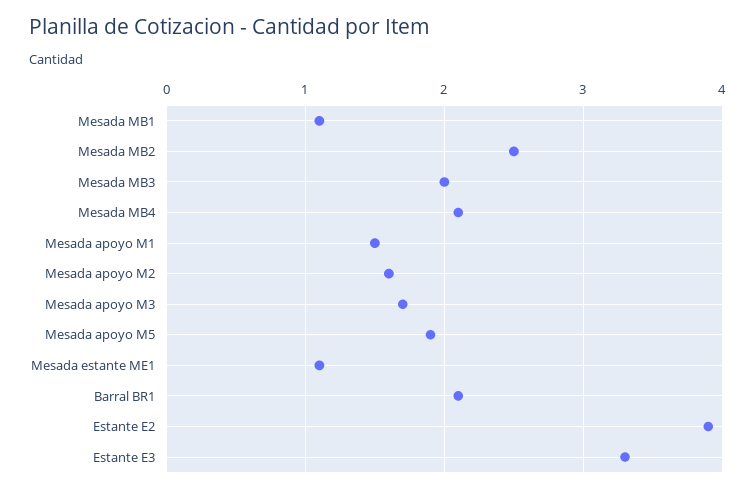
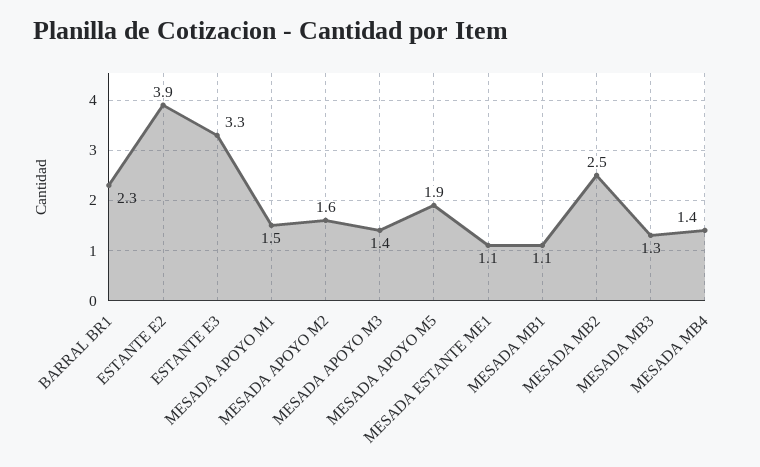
  {
    "Mesada MB1": 1.1,
    "Mesada MB2": 2.5,
-   "Mesada MB3": 2,
+   "Mesada MB3": 1.3,
-   "Mesada MB4": 2.1,
+   "Mesada MB4": 1.4,
    "Mesada apoyo M1": 1.5,
    "Mesada apoyo M2": 1.6,
-   "Mesada apoyo M3": 1.7,
+   "Mesada apoyo M3": 1.4,
    "Mesada apoyo M5": 1.9,
    "Mesada estante ME1": 1.1,
-   "Barral BR1": 2.1,
+   "Barral BR1": 2.3,
    "Estante E2": 3.9,
    "Estante E3": 3.3
  }

